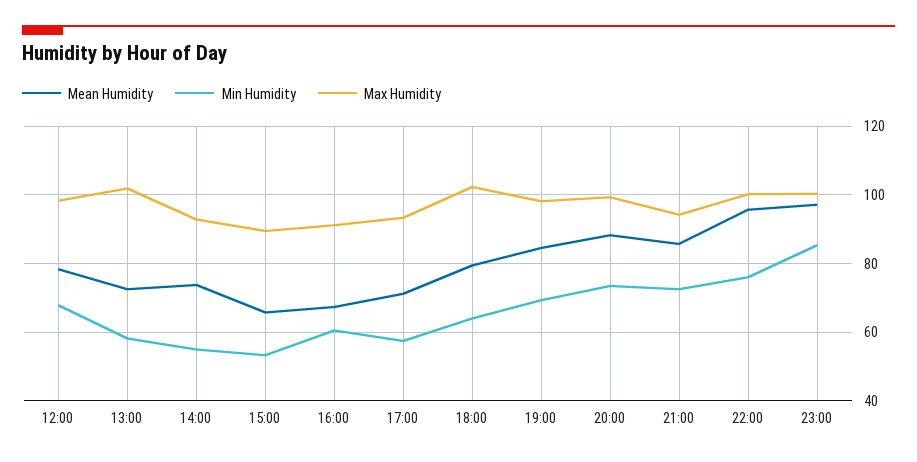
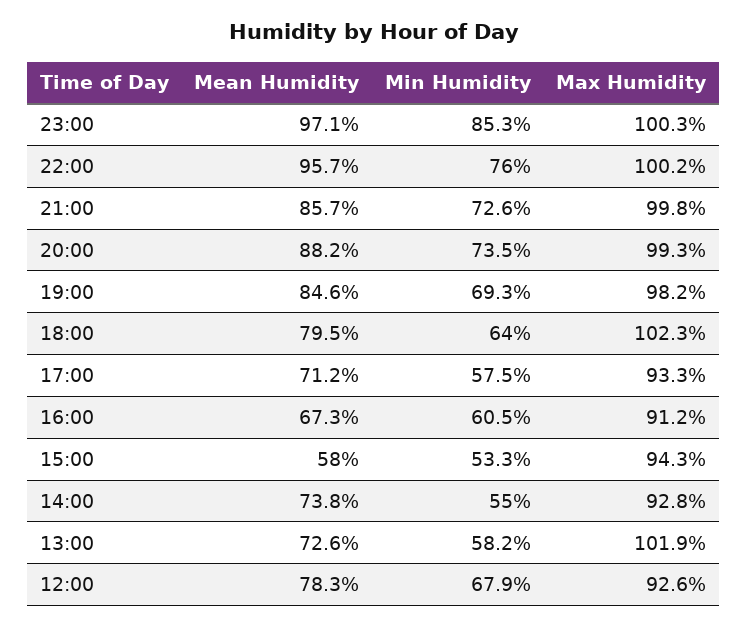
  {
    "Mean Humidity": {
      "12:00": 78.3,
      "13:00": 72.6,
      "14:00": 73.8,
-     "15:00": 66,
+     "15:00": 58,
      "16:00": 67.3,
      "17:00": 71.2,
      "18:00": 79.5,
      "19:00": 84.6,
      "20:00": 88.2,
      "21:00": 85.7,
      "22:00": 95.7,
      "23:00": 97.1
    },
    "Min Humidity": {
      "12:00": 67.9,
      "13:00": 58.2,
      "14:00": 55,
      "15:00": 53.3,
      "16:00": 60.5,
      "17:00": 57.5,
      "18:00": 64,
      "19:00": 69.3,
      "20:00": 73.5,
      "21:00": 72.6,
      "22:00": 76,
      "23:00": 85.3
    },
    "Max Humidity": {
-     "12:00": 98,
+     "12:00": 92.6,
      "13:00": 101.9,
      "14:00": 92.8,
-     "15:00": 90,
+     "15:00": 94.3,
      "16:00": 91.2,
      "17:00": 93.3,
      "18:00": 102.3,
      "19:00": 98.2,
      "20:00": 99.3,
-     "21:00": 94,
+     "21:00": 99.8,
      "22:00": 100.2,
      "23:00": 100.3
    }
  }

